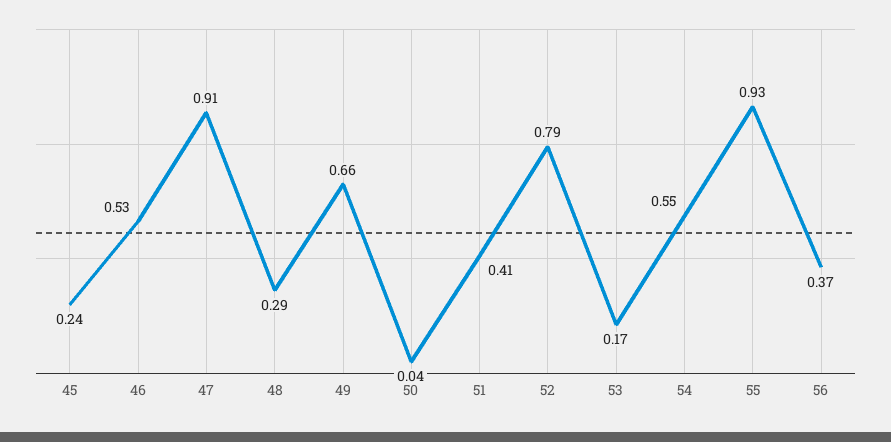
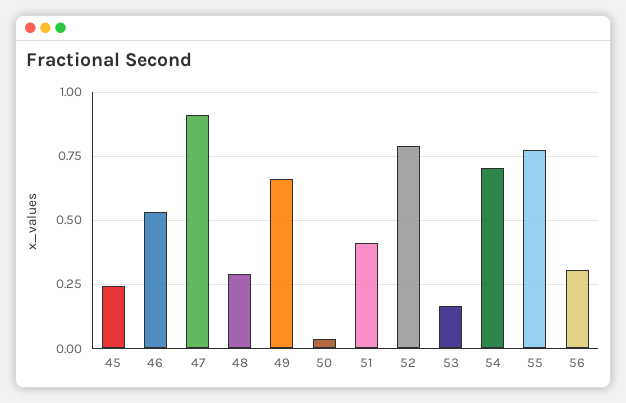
  {
    "45": 0.24,
    "46": 0.53,
    "47": 0.91,
    "48": 0.29,
    "49": 0.66,
    "50": 0.04,
    "51": 0.41,
    "52": 0.79,
    "53": 0.17,
-   "54": 0.55,
+   "54": 0.7,
-   "55": 0.93,
+   "55": 0.775,
-   "56": 0.37
+   "56": 0.3
  }

